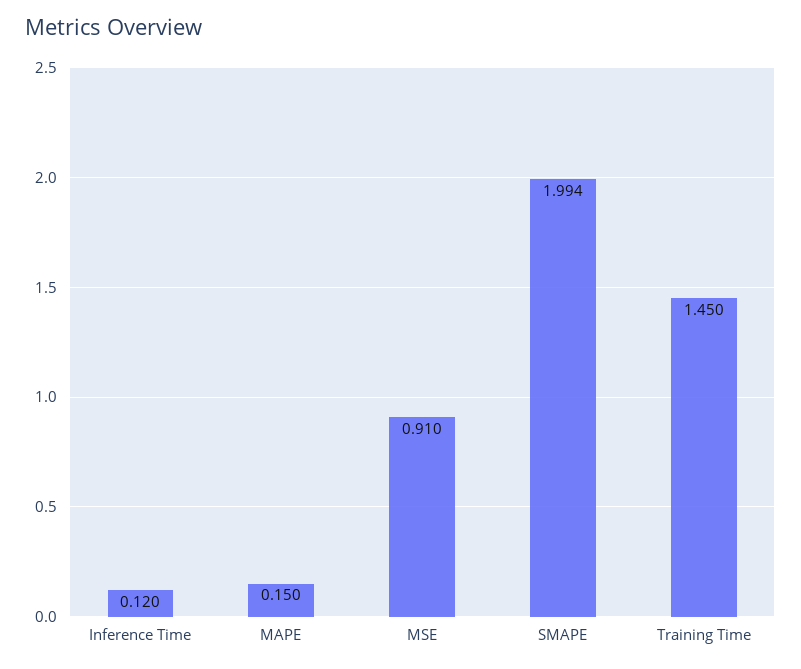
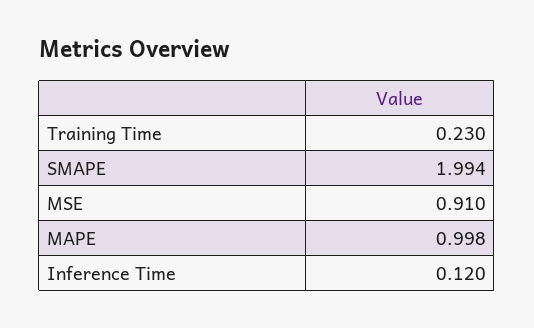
  {
    "Inference Time": 0.12,
-   "MAPE": 0.15,
+   "MAPE": 0.998,
    "MSE": 0.91,
    "SMAPE": 1.994,
-   "Training Time": 1.45
+   "Training Time": 0.23
  }

